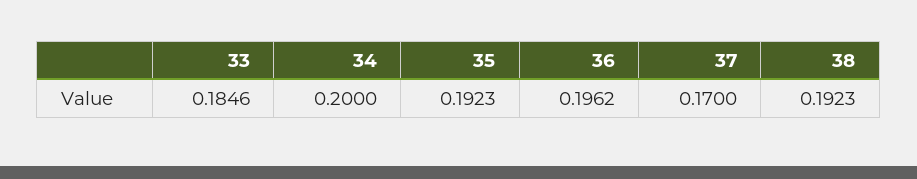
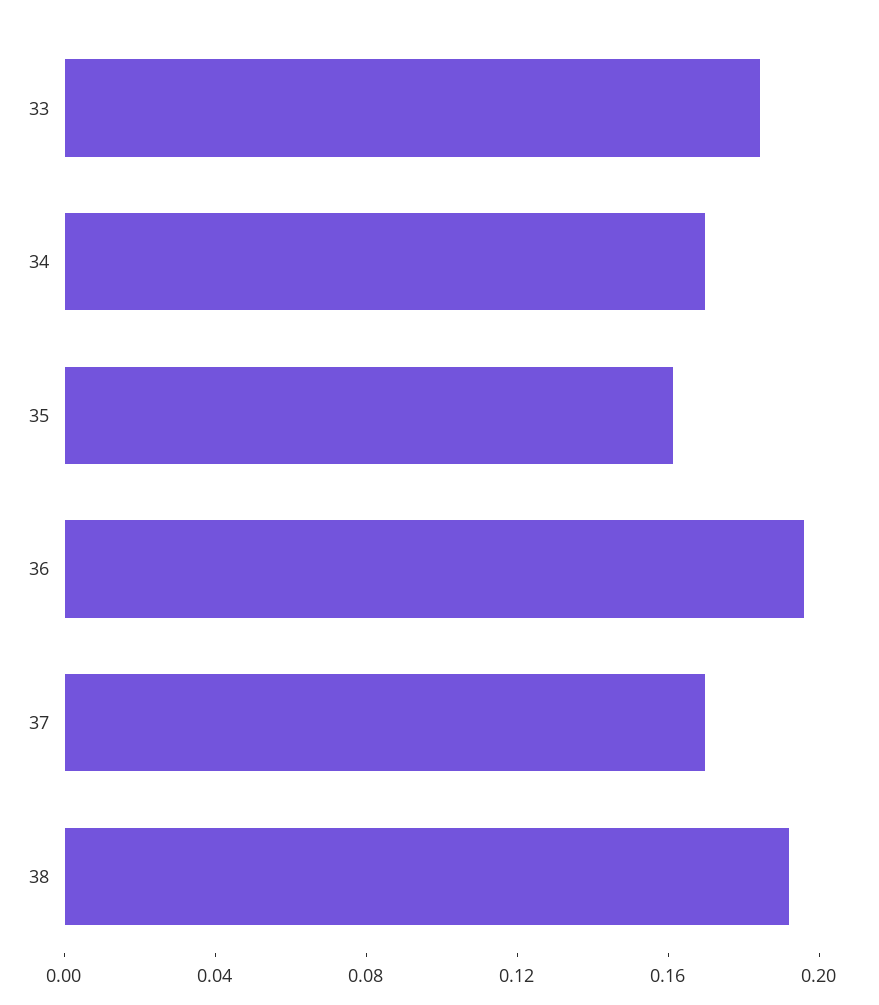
  {
    "33": 0.1846,
-   "34": 0.2,
+   "34": 0.17,
-   "35": 0.1923,
+   "35": 0.16,
    "36": 0.1962,
    "37": 0.17,
    "38": 0.1923
  }

